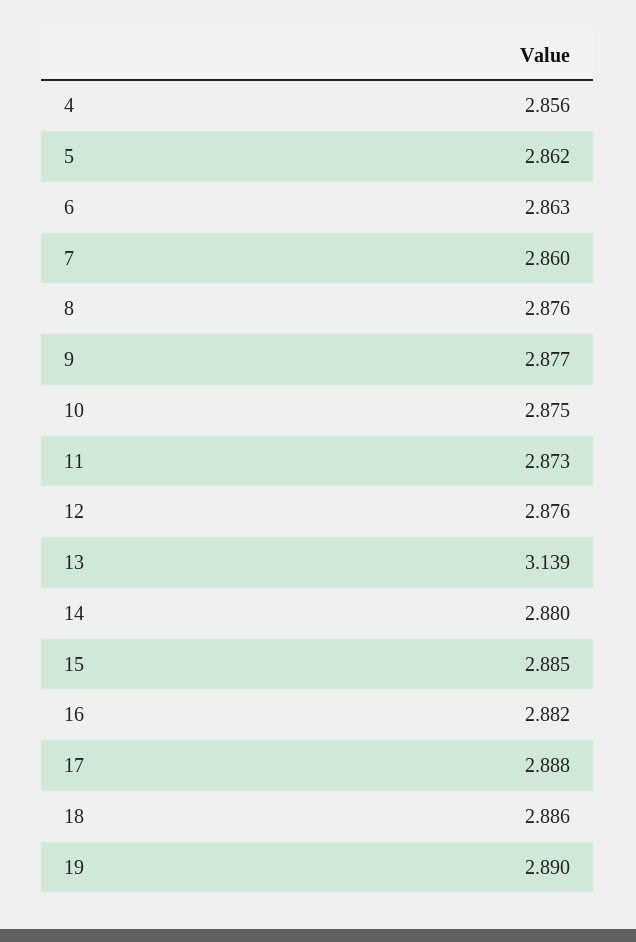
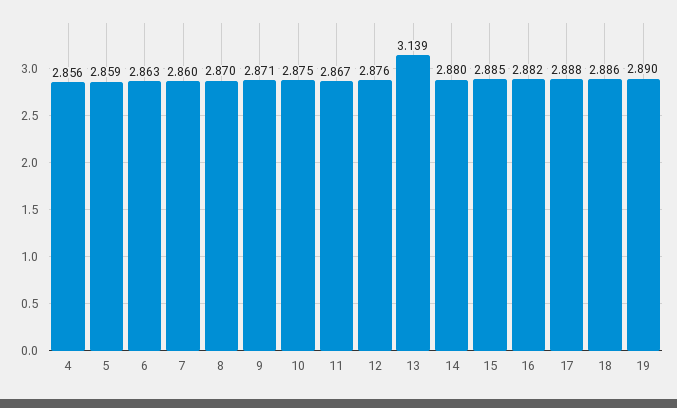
  {
    "4": 2.856,
-   "5": 2.862,
+   "5": 2.859,
    "6": 2.863,
    "7": 2.86,
-   "8": 2.876,
+   "8": 2.87,
-   "9": 2.877,
+   "9": 2.871,
    "10": 2.875,
-   "11": 2.873,
+   "11": 2.867,
    "12": 2.876,
    "13": 3.139,
    "14": 2.88,
    "15": 2.885,
    "16": 2.882,
    "17": 2.888,
    "18": 2.886,
    "19": 2.89
  }

